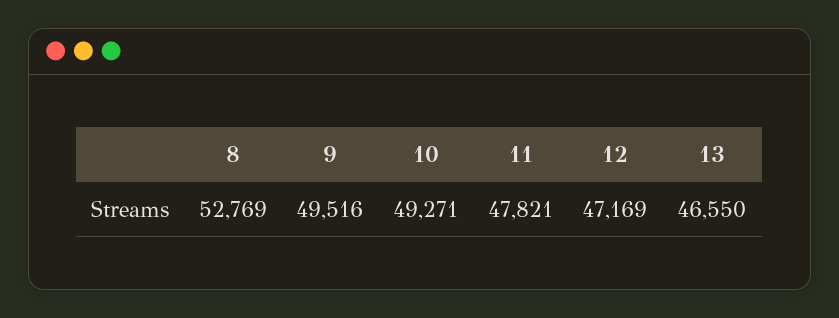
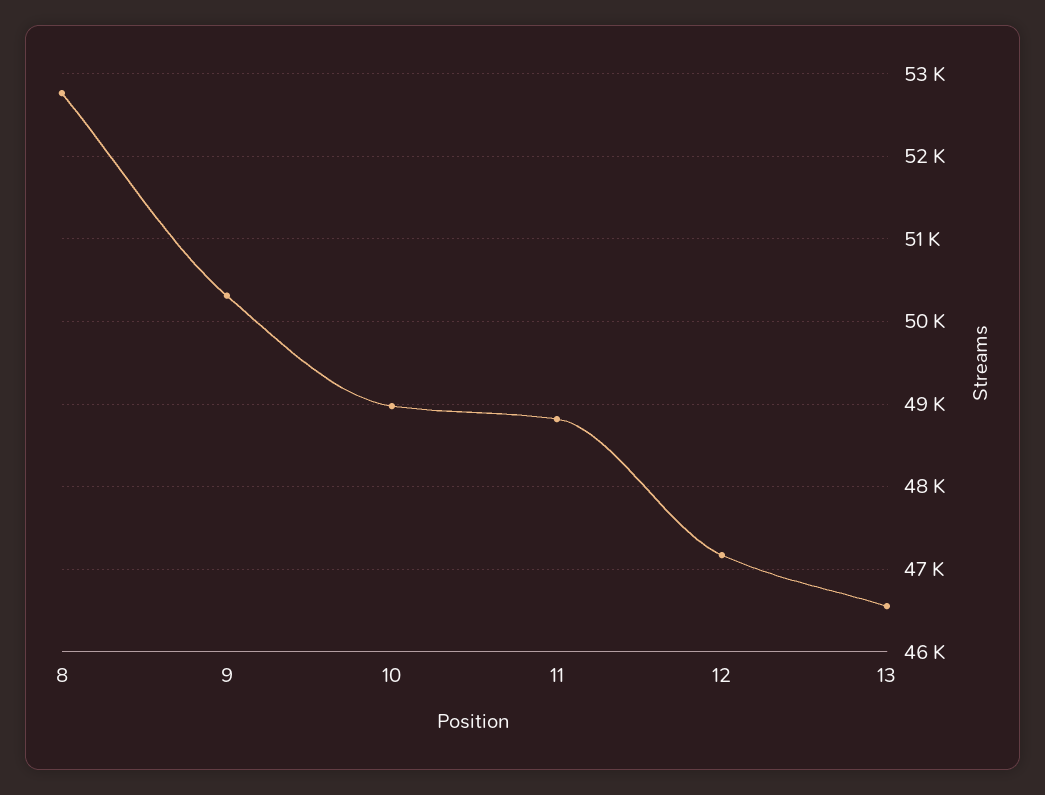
  {
    "8": 52769,
-   "9": 49516,
+   "9": 50300,
-   "10": 49271,
+   "10": 49000,
-   "11": 47821,
+   "11": 48800,
    "12": 47169,
    "13": 46550
  }

